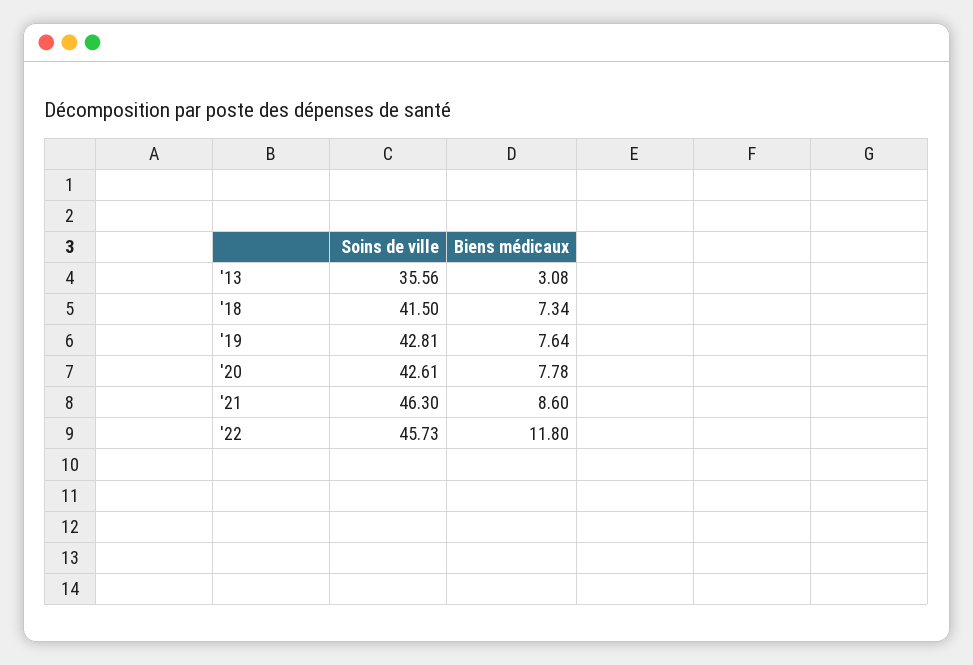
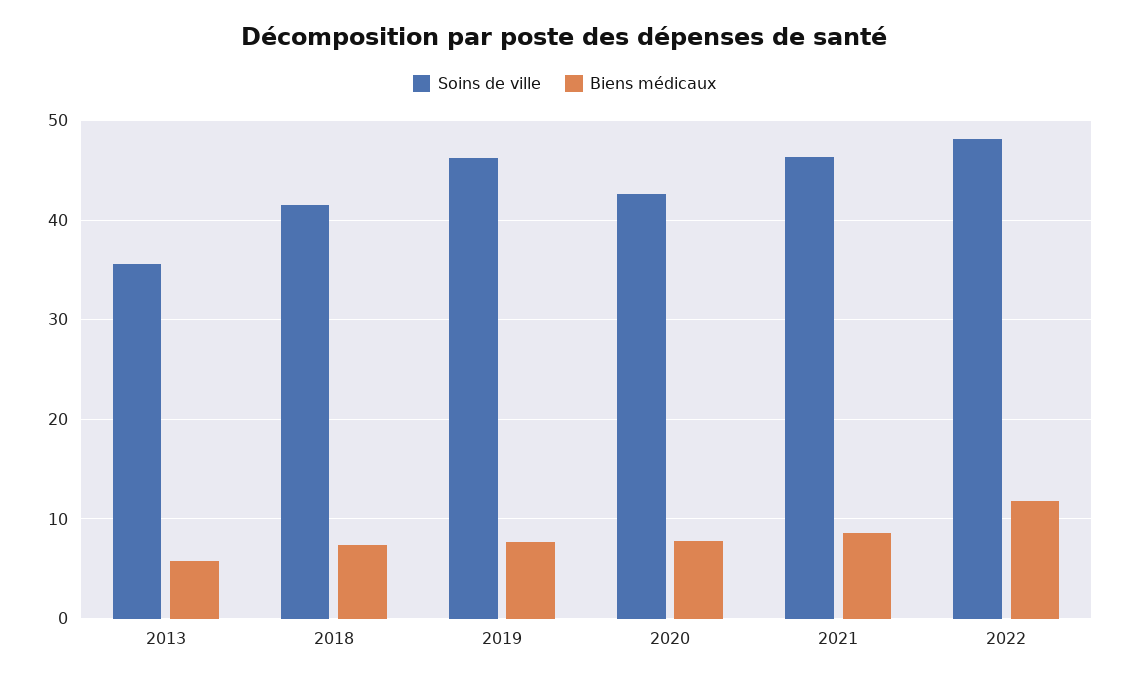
  {
    "Soins de ville": {
      "'13": 35.56,
      "'18": 41.5,
-     "'19": 42.81,
+     "'19": 46,
      "'20": 42.61,
      "'21": 46.3,
-     "'22": 45.73
+     "'22": 48
    },
    "Biens médicaux": {
-     "'13": 3.08,
+     "'13": 6,
      "'18": 7.34,
      "'19": 7.64,
      "'20": 7.78,
      "'21": 8.6,
      "'22": 11.8
    }
  }

